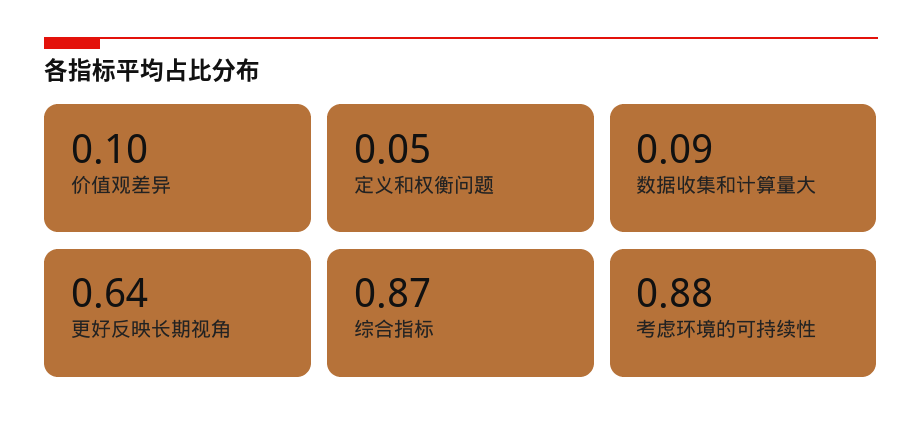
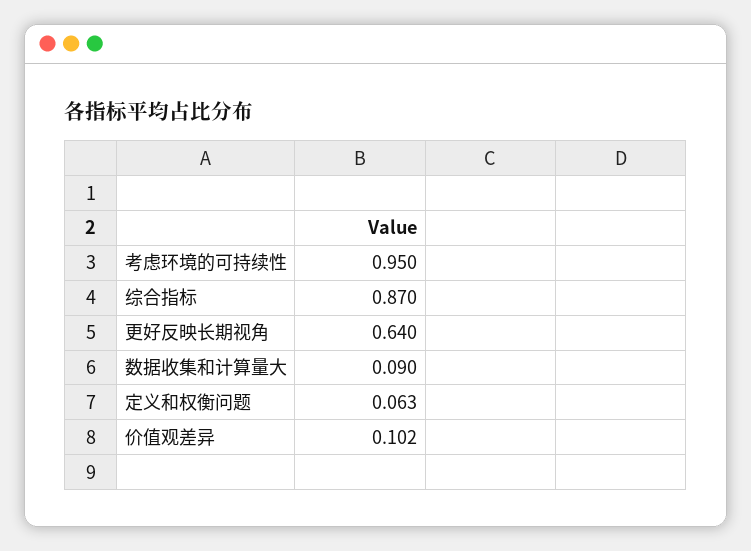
  {
-   "价值观差异": 0.1,
+   "价值观差异": 0.102,
-   "定义和权衡问题": 0.05,
+   "定义和权衡问题": 0.063,
    "数据收集和计算量大": 0.09,
    "更好反映长期视角": 0.64,
    "综合指标": 0.87,
-   "考虑环境的可持续性": 0.88
+   "考虑环境的可持续性": 0.95
  }

